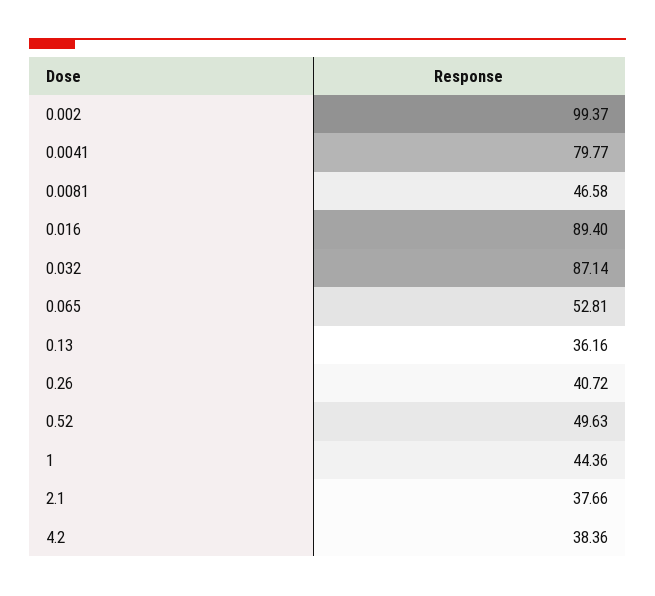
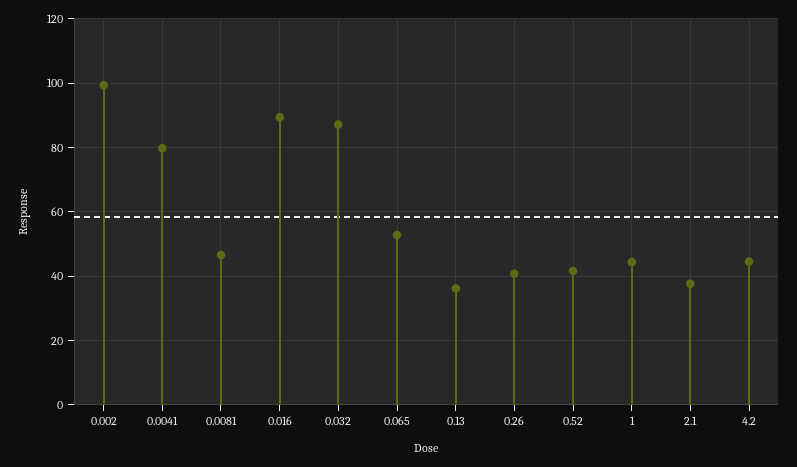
  {
    "0.002": 99.37,
    "0.0041": 79.77,
    "0.0081": 46.58,
    "0.016": 89.4,
    "0.032": 87.14,
    "0.065": 52.81,
    "0.13": 36.16,
    "0.26": 40.72,
-   "0.52": 49.63,
+   "0.52": 42,
    "1": 44.36,
    "2.1": 37.66,
-   "4.2": 38.36
+   "4.2": 44
  }

